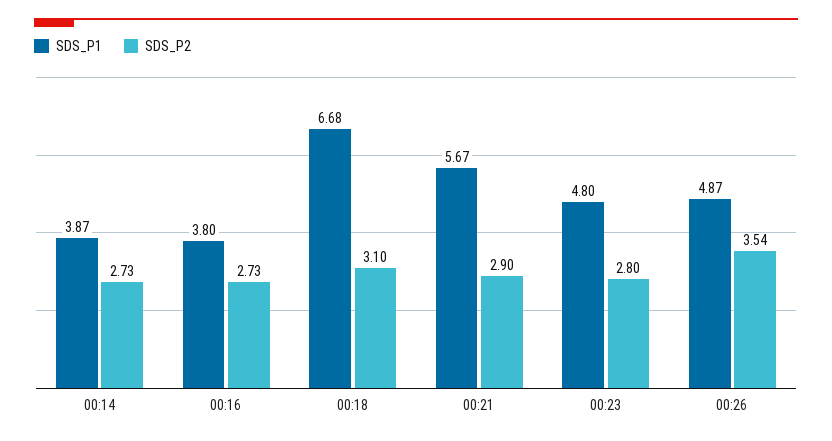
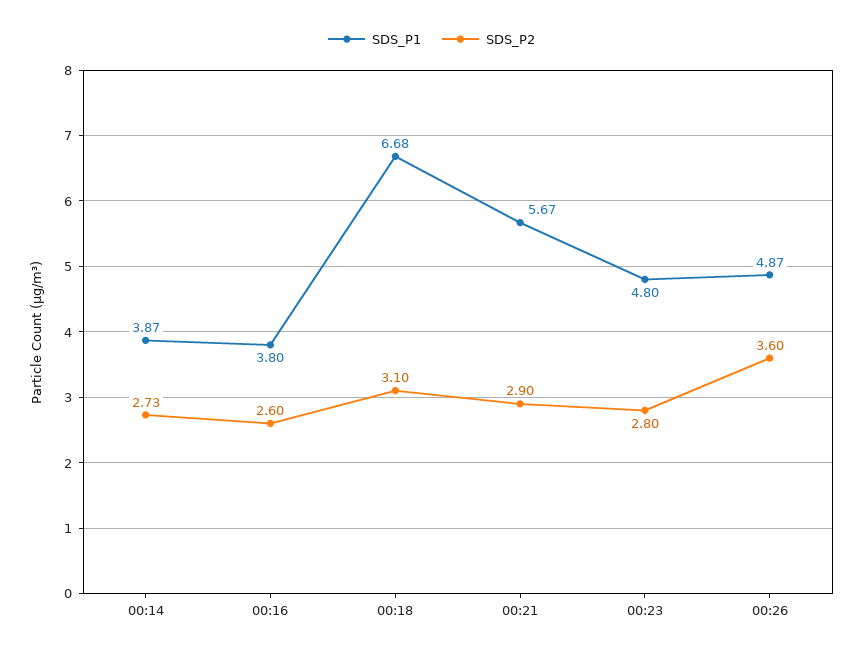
  {
    "SDS_P1": {
      "00:14": 3.87,
      "00:16": 3.8,
      "00:18": 6.68,
      "00:21": 5.67,
      "00:23": 4.8,
      "00:26": 4.87
    },
    "SDS_P2": {
      "00:14": 2.73,
-     "00:16": 2.73,
+     "00:16": 2.6,
      "00:18": 3.1,
      "00:21": 2.9,
      "00:23": 2.8,
-     "00:26": 3.54
+     "00:26": 3.6
    }
  }

